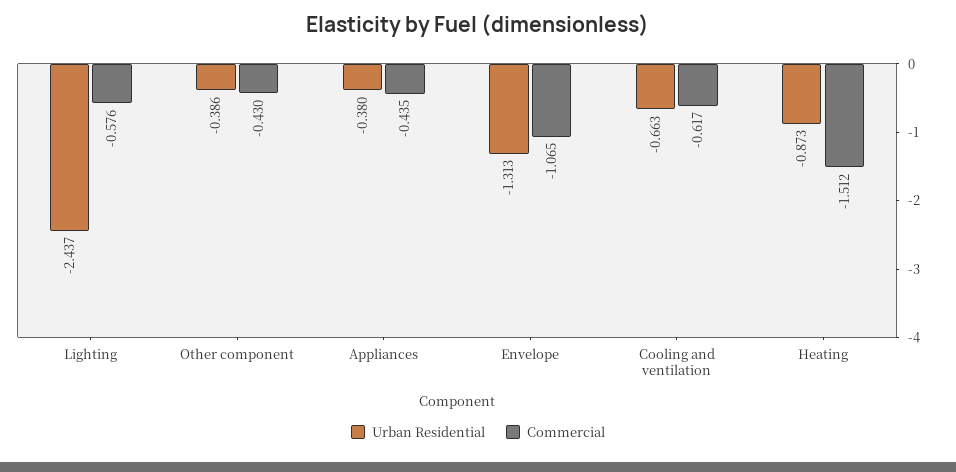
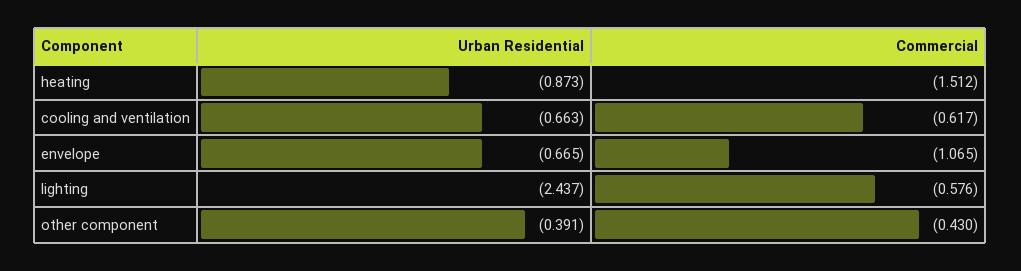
  {
    "Urban Residential": {
      "Lighting": -2.437,
-     "Other component": -0.386,
+     "Other component": -0.391,
-     "Appliances": -0.38,
-     "Envelope": -1.313,
+     "Envelope": -0.665,
      "Cooling and ventilation": -0.663,
      "Heating": -0.873
    },
    "Commercial": {
      "Lighting": -0.576,
      "Other component": -0.43,
-     "Appliances": -0.435,
      "Envelope": -1.065,
      "Cooling and ventilation": -0.617,
      "Heating": -1.512
    }
  }

